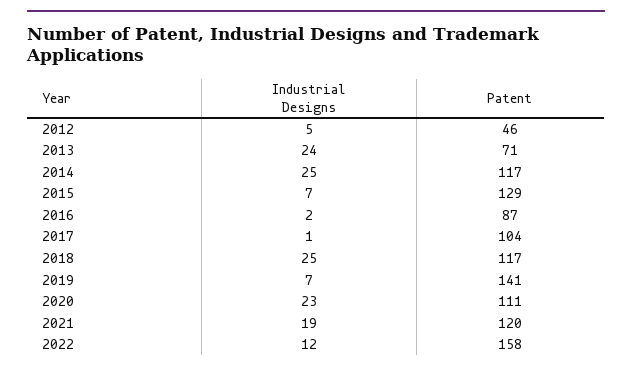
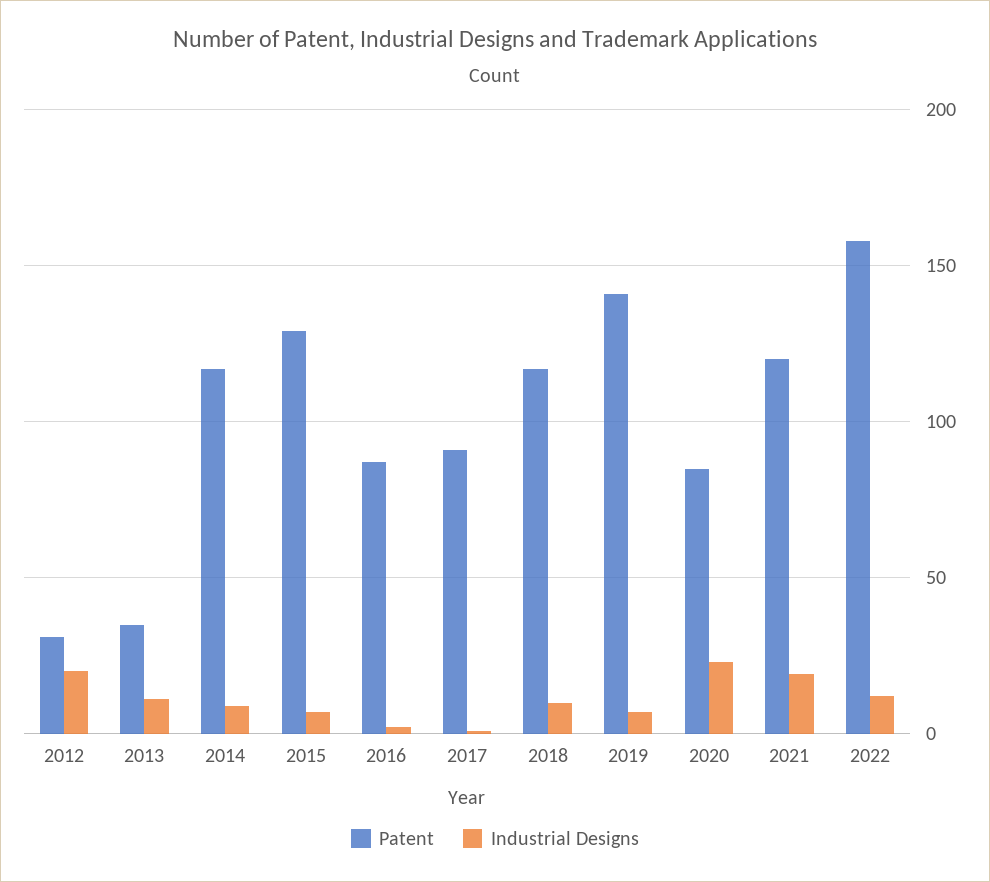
  {
    "Industrial Designs": {
-     "2012": 5,
+     "2012": 20,
-     "2013": 24,
+     "2013": 10,
-     "2014": 25,
+     "2014": 10,
      "2015": 7,
      "2016": 2,
      "2017": 1,
-     "2018": 25,
+     "2018": 10,
      "2019": 7,
      "2020": 23,
      "2021": 19,
      "2022": 12
    },
    "Patent": {
-     "2012": 46,
+     "2012": 30,
-     "2013": 71,
+     "2013": 35,
      "2014": 117,
      "2015": 129,
      "2016": 87,
-     "2017": 104,
+     "2017": 90,
      "2018": 117,
      "2019": 141,
-     "2020": 111,
+     "2020": 85,
      "2021": 120,
      "2022": 158
    }
  }

